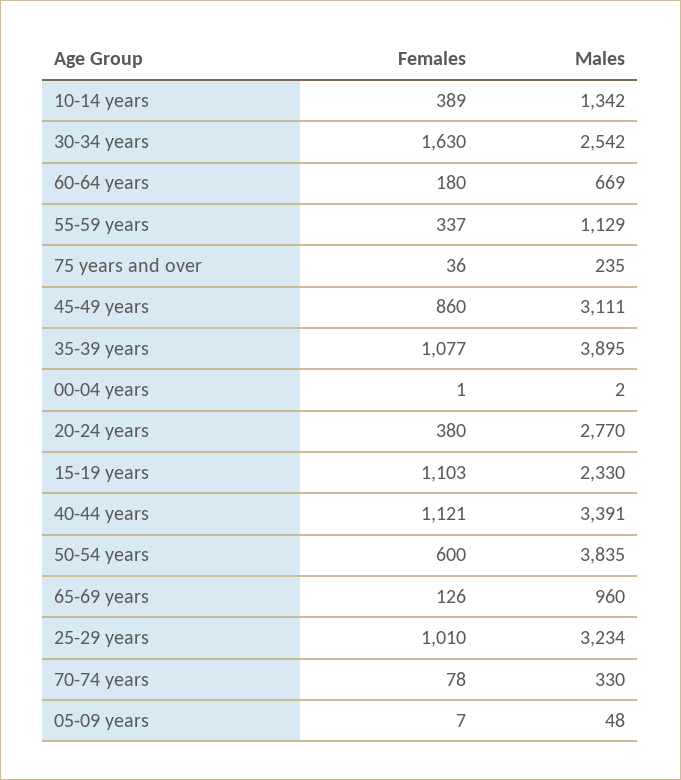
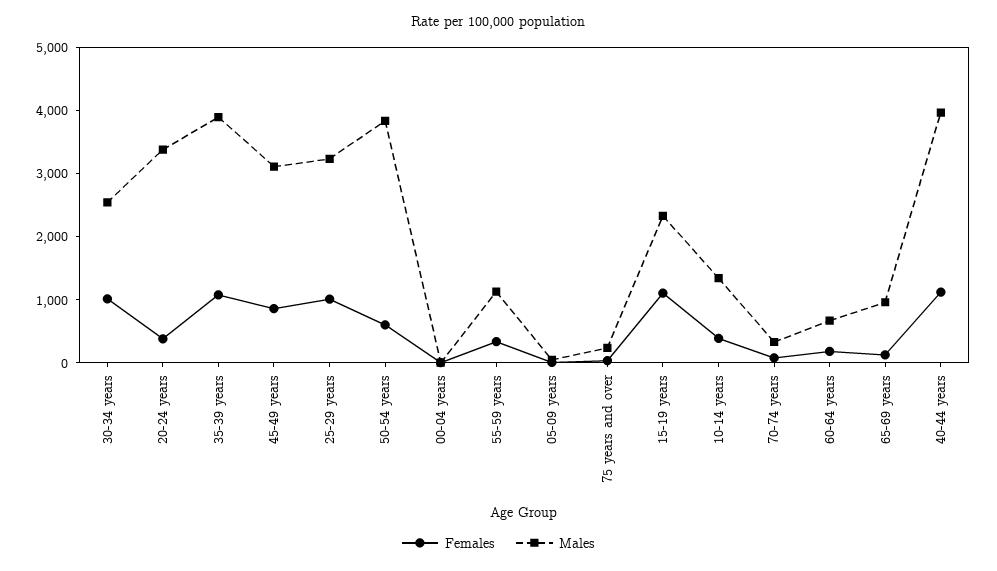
  {
    "Females": {
      "10-14 years": 389,
-     "30-34 years": 1630,
+     "30-34 years": 1000,
      "60-64 years": 180,
      "55-59 years": 337,
      "75 years and over": 36,
      "45-49 years": 860,
      "35-39 years": 1077,
      "00-04 years": 1,
      "20-24 years": 380,
      "15-19 years": 1103,
      "40-44 years": 1121,
      "50-54 years": 600,
      "65-69 years": 126,
      "25-29 years": 1010,
      "70-74 years": 78,
      "05-09 years": 7
    },
    "Males": {
      "10-14 years": 1342,
      "30-34 years": 2542,
      "60-64 years": 669,
      "55-59 years": 1129,
      "75 years and over": 235,
      "45-49 years": 3111,
      "35-39 years": 3895,
      "00-04 years": 2,
-     "20-24 years": 2770,
+     "20-24 years": 3400,
      "15-19 years": 2330,
-     "40-44 years": 3391,
+     "40-44 years": 4000,
      "50-54 years": 3835,
      "65-69 years": 960,
      "25-29 years": 3234,
      "70-74 years": 330,
      "05-09 years": 48
    }
  }

